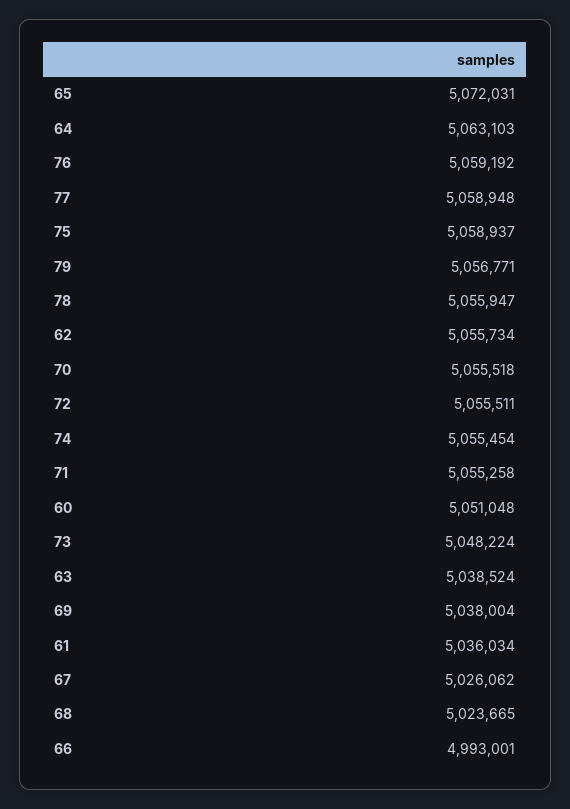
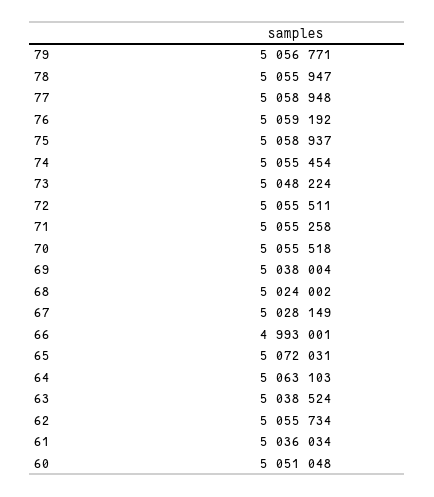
  {
    "65": 5072031,
    "64": 5063103,
    "76": 5059192,
    "77": 5058948,
    "75": 5058937,
    "79": 5056771,
    "78": 5055947,
    "62": 5055734,
    "70": 5055518,
    "72": 5055511,
    "74": 5055454,
    "71": 5055258,
    "60": 5051048,
    "73": 5048224,
    "63": 5038524,
    "69": 5038004,
    "61": 5036034,
-   "67": 5026062,
+   "67": 5028149,
-   "68": 5023665,
+   "68": 5024002,
    "66": 4993001
  }

